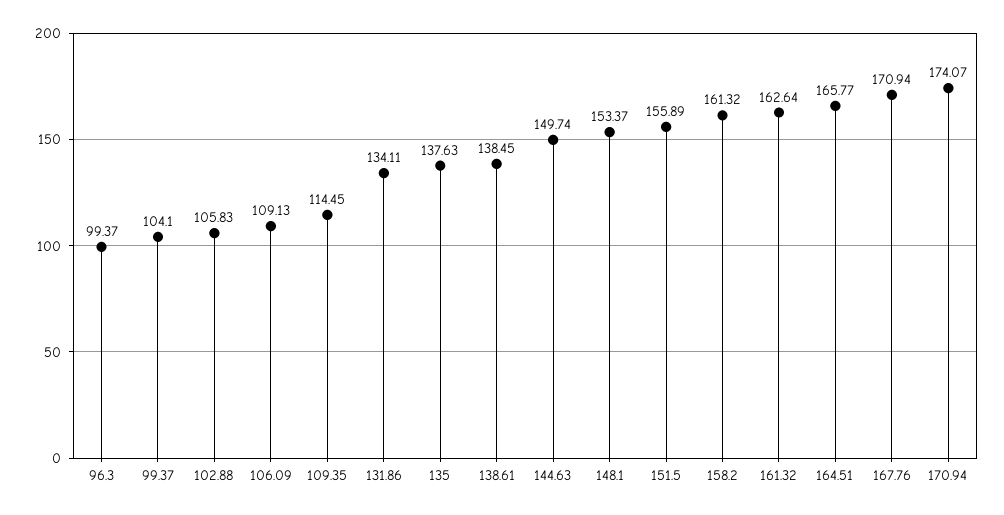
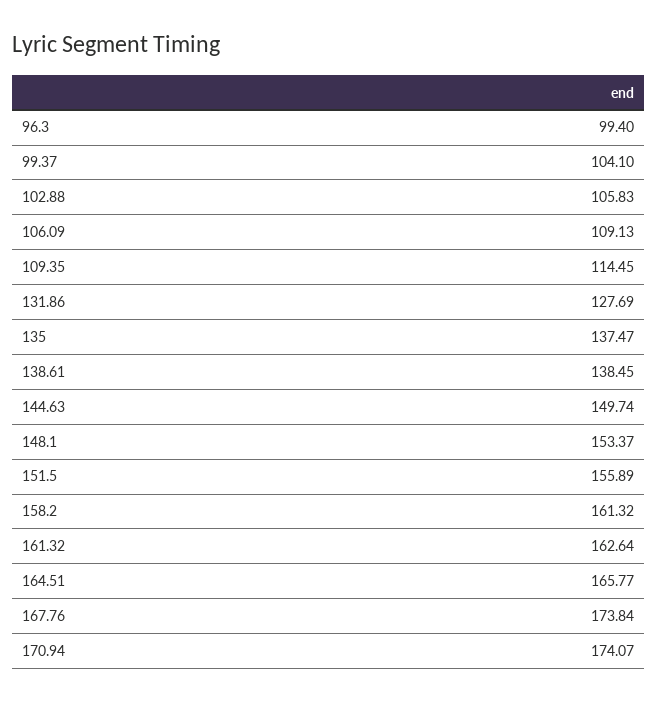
  {
-   "96.3": 99.37,
+   "96.3": 99.4,
    "99.37": 104.1,
    "102.88": 105.83,
    "106.09": 109.13,
    "109.35": 114.45,
-   "131.86": 134.11,
+   "131.86": 127.69,
-   "135": 137.63,
+   "135": 137.47,
    "138.61": 138.45,
    "144.63": 149.74,
    "148.1": 153.37,
    "151.5": 155.89,
    "158.2": 161.32,
    "161.32": 162.64,
    "164.51": 165.77,
-   "167.76": 170.94,
+   "167.76": 173.84,
    "170.94": 174.07
  }

